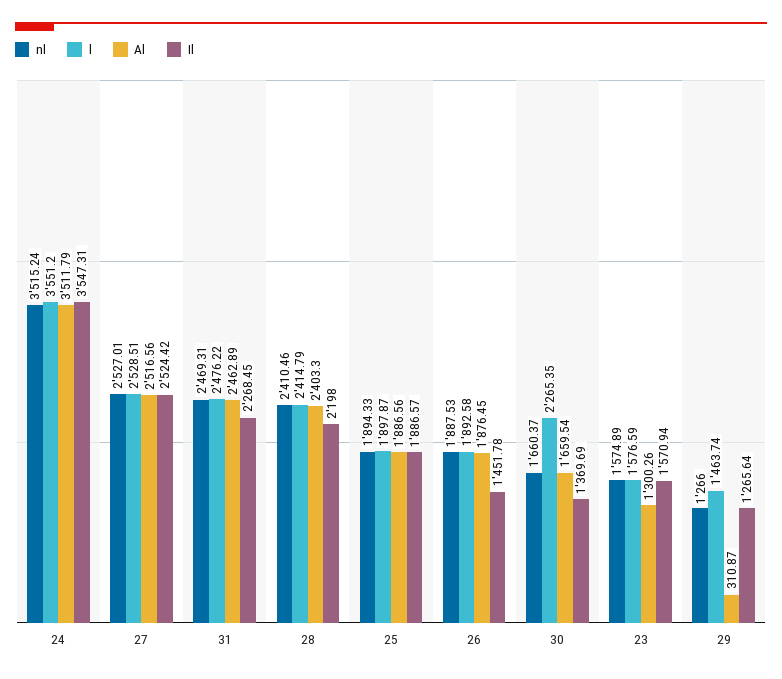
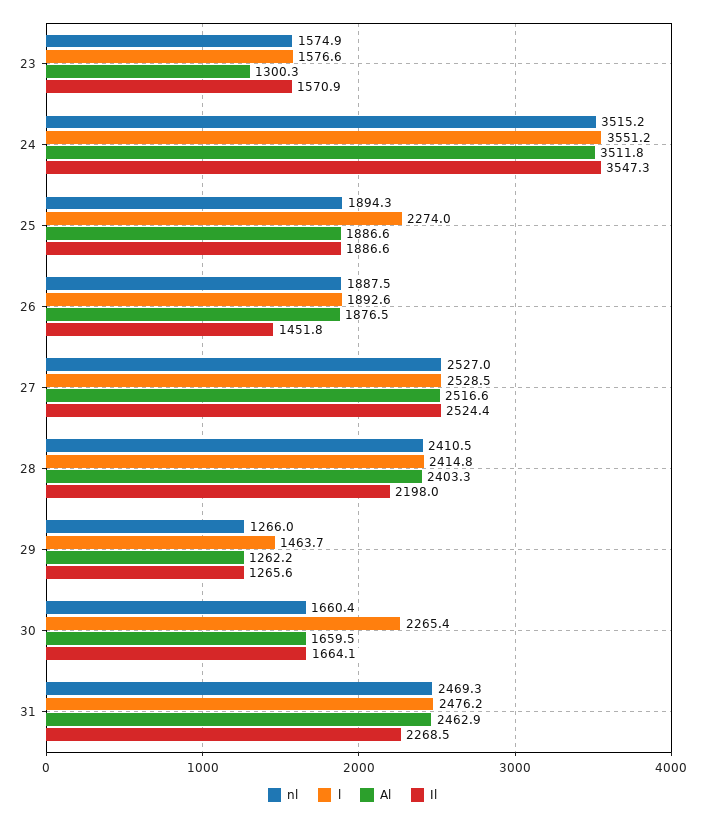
  {
    "nl": {
      "24": 3515.24,
      "27": 2527.01,
      "31": 2469.31,
      "28": 2410.46,
      "25": 1894.33,
      "26": 1887.53,
      "30": 1660.37,
      "23": 1574.89,
      "29": 1266
    },
    "l": {
      "24": 3551.2,
      "27": 2528.51,
      "31": 2476.22,
      "28": 2414.79,
-     "25": 1897.87,
+     "25": 2274,
      "26": 1892.58,
      "30": 2265.35,
      "23": 1576.59,
      "29": 1463.74
    },
    "Al": {
      "24": 3511.79,
      "27": 2516.56,
      "31": 2462.89,
      "28": 2403.3,
      "25": 1886.56,
      "26": 1876.45,
      "30": 1659.54,
      "23": 1300.26,
-     "29": 310.87
+     "29": 1262.2
    },
    "Il": {
      "24": 3547.31,
      "27": 2524.42,
      "31": 2268.45,
      "28": 2198,
      "25": 1886.57,
      "26": 1451.78,
-     "30": 1369.69,
+     "30": 1664.1,
      "23": 1570.94,
      "29": 1265.64
    }
  }

